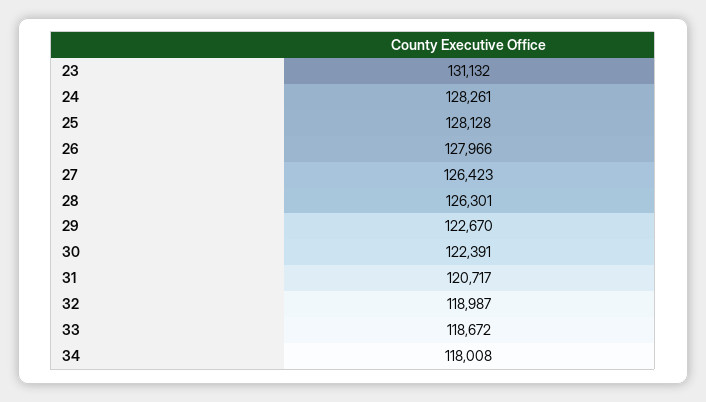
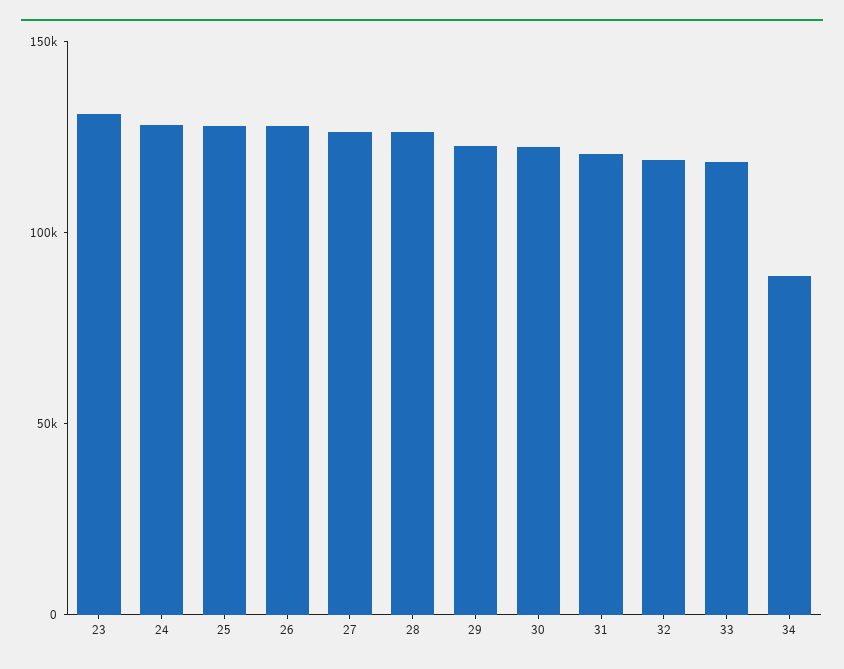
  {
    "23": 131132,
    "24": 128261,
    "25": 128128,
    "26": 127966,
    "27": 126423,
    "28": 126301,
    "29": 122670,
    "30": 122391,
    "31": 120717,
    "32": 118987,
    "33": 118672,
-   "34": 118008
+   "34": 90000
  }

